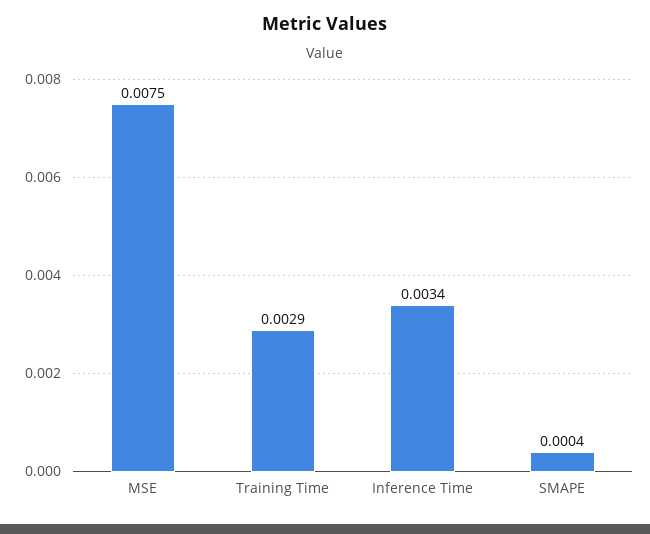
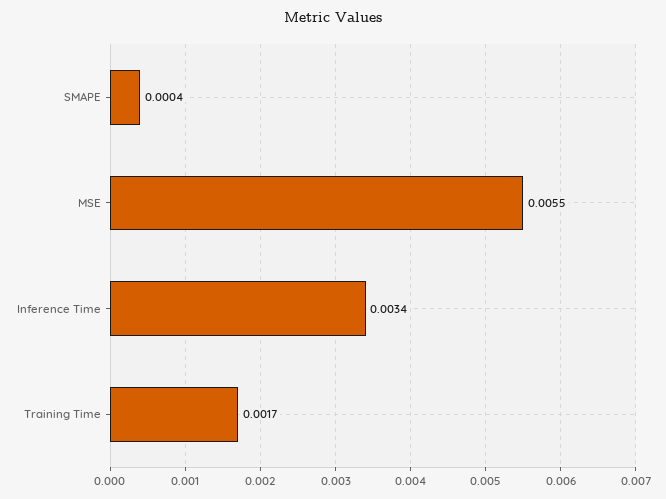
  {
-   "MSE": 0.0075,
+   "MSE": 0.0055,
-   "Training Time": 0.0029,
+   "Training Time": 0.0017,
    "Inference Time": 0.0034,
    "SMAPE": 0.0004
  }

